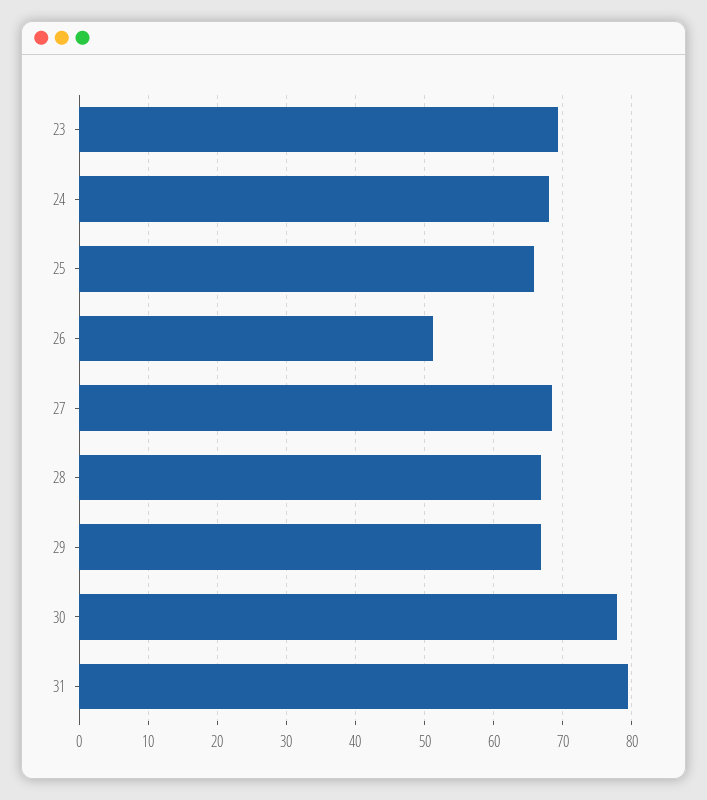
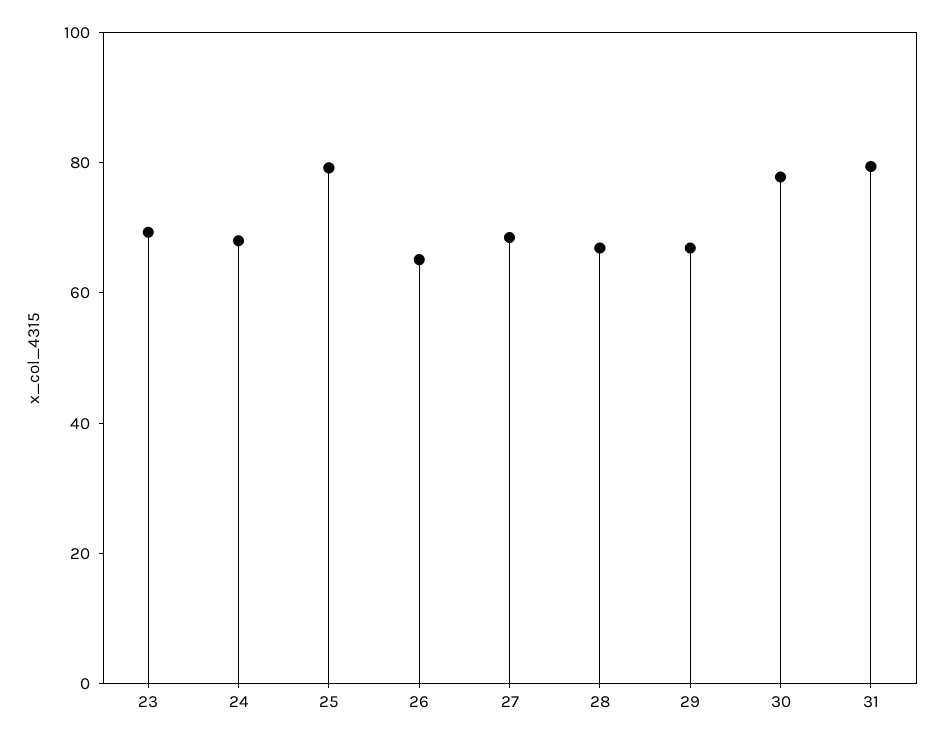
  {
    "23": 69,
    "24": 68,
-   "25": 66,
+   "25": 80,
-   "26": 51,
+   "26": 65,
    "27": 69,
    "28": 67,
    "29": 67,
    "30": 78,
    "31": 79
  }

